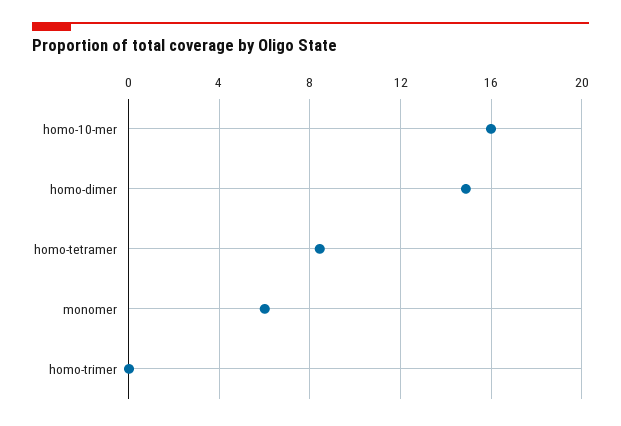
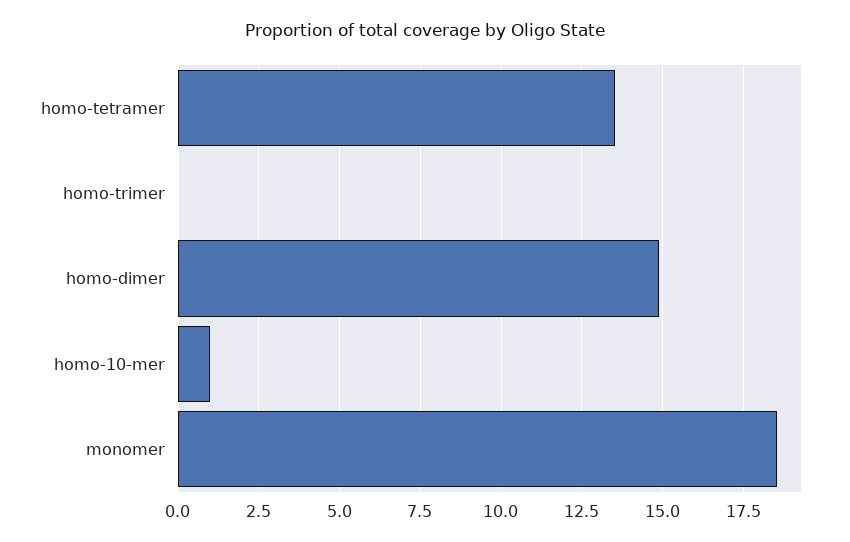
  {
-   "homo-10-mer": 16,
+   "homo-10-mer": 1,
    "homo-dimer": 15,
-   "homo-tetramer": 8.5,
+   "homo-tetramer": 13.5,
-   "monomer": 6,
+   "monomer": 18.5,
    "homo-trimer": 0
  }

